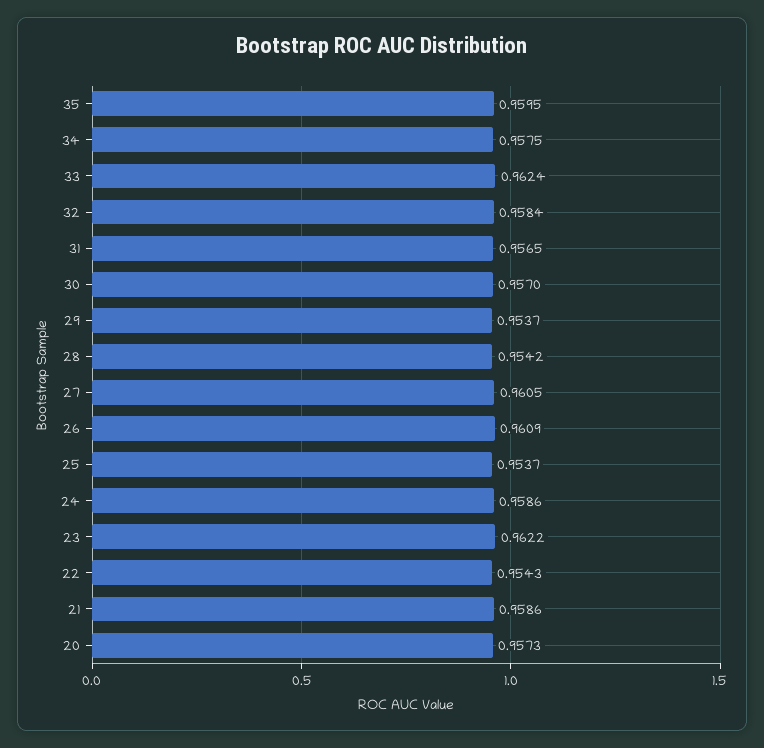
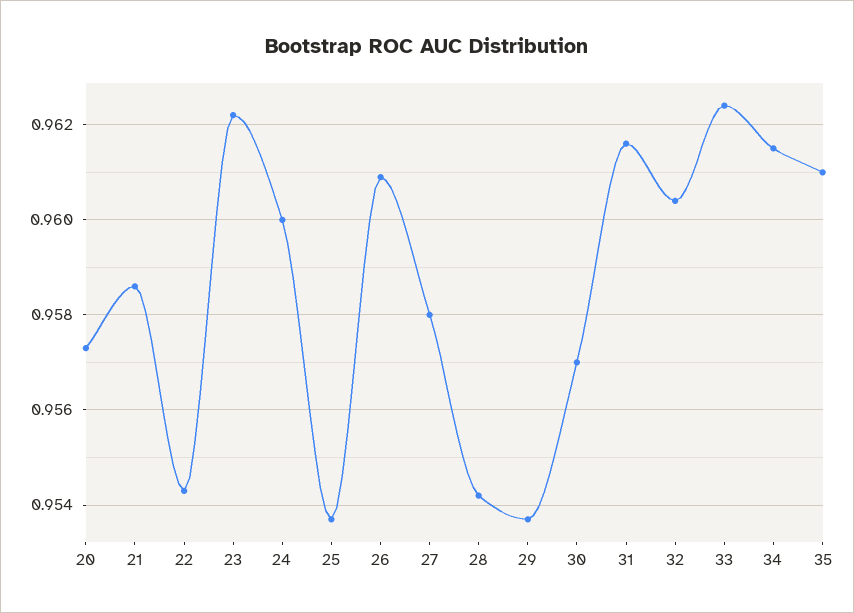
  {
-   "35": 0.9595,
+   "35": 0.961,
-   "34": 0.9575,
+   "34": 0.9615,
    "33": 0.9624,
-   "32": 0.9584,
+   "32": 0.9605,
-   "31": 0.9565,
+   "31": 0.9615,
    "30": 0.957,
    "29": 0.9537,
    "28": 0.9542,
-   "27": 0.9605,
+   "27": 0.958,
    "26": 0.9609,
    "25": 0.9537,
-   "24": 0.9586,
+   "24": 0.96,
    "23": 0.9622,
    "22": 0.9543,
    "21": 0.9586,
    "20": 0.9573
  }

